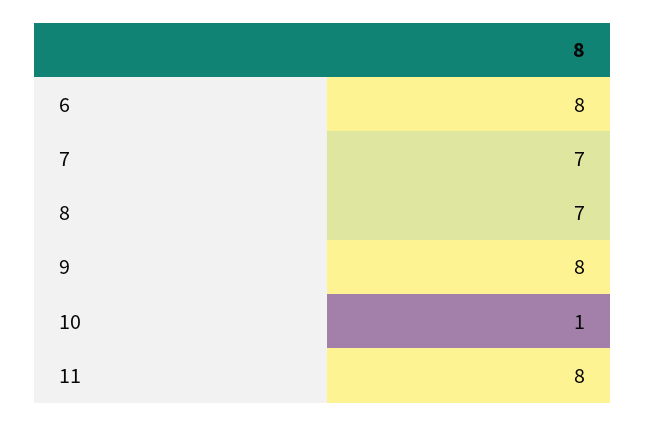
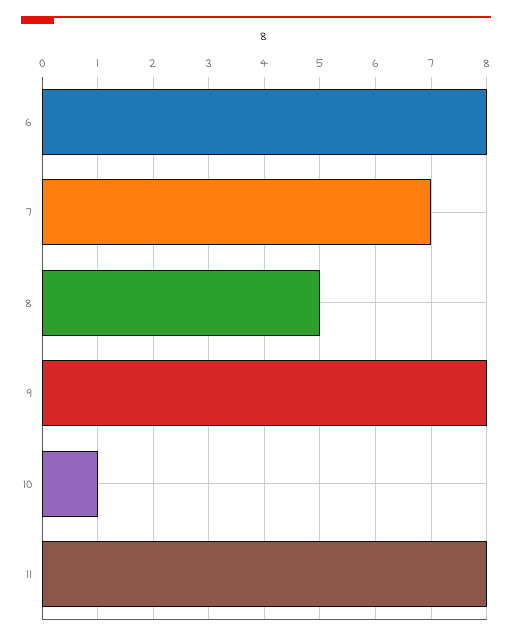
  {
    "6": 8,
    "7": 7,
-   "8": 7,
+   "8": 5,
    "9": 8,
    "10": 1,
    "11": 8
  }

